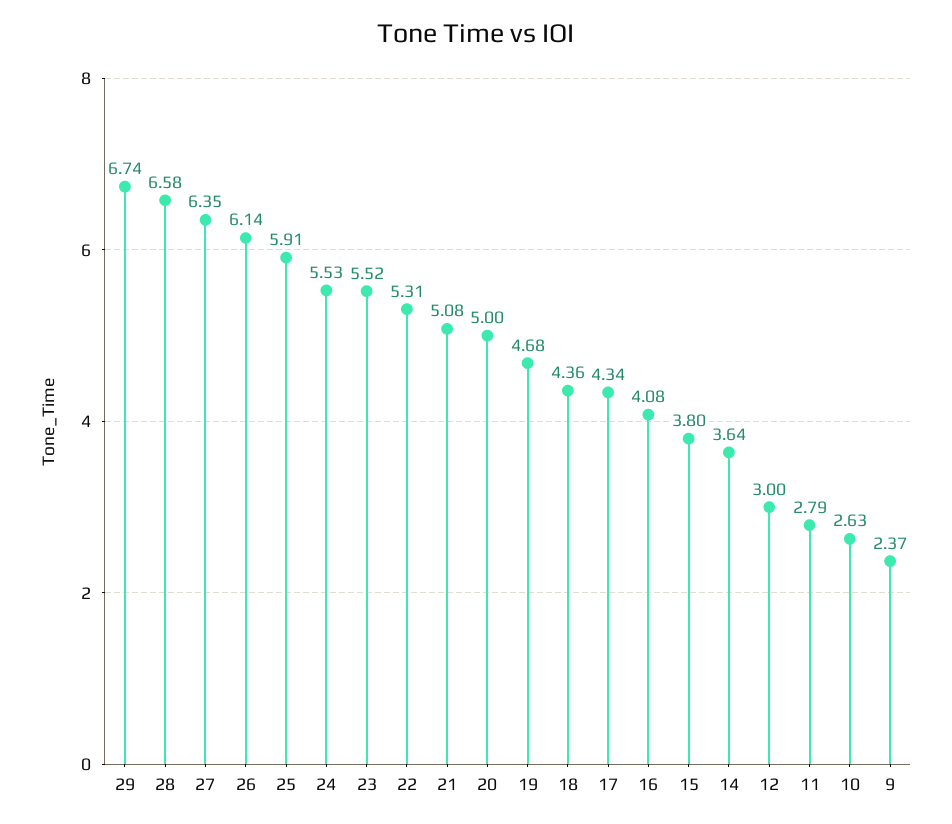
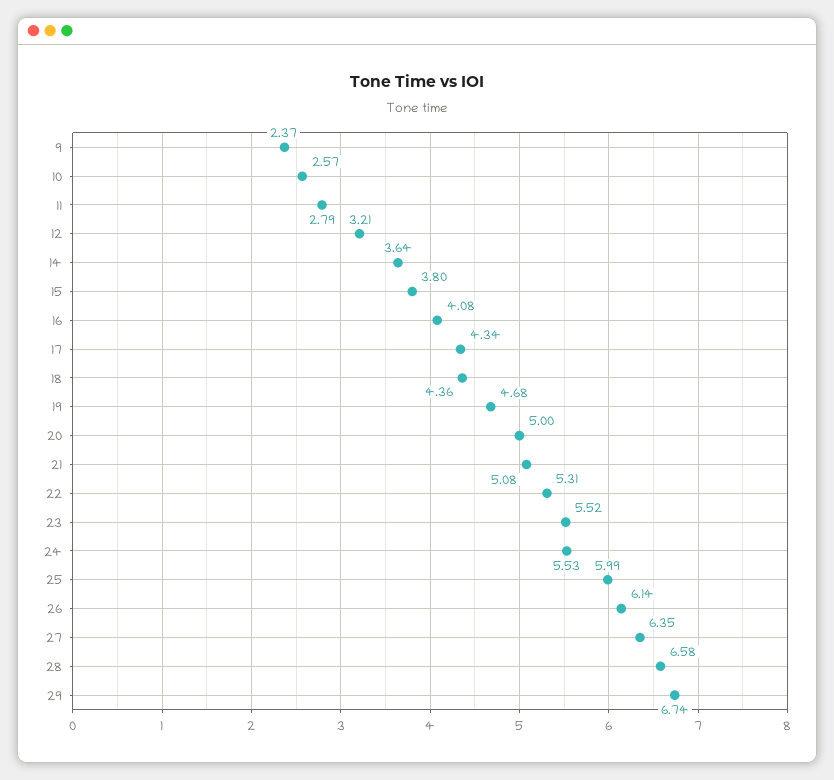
  {
    "29": 6.74,
    "28": 6.58,
    "27": 6.35,
    "26": 6.14,
-   "25": 5.91,
+   "25": 5.99,
    "24": 5.53,
    "23": 5.52,
    "22": 5.31,
    "21": 5.08,
    "20": 5,
    "19": 4.68,
    "18": 4.36,
    "17": 4.34,
    "16": 4.08,
    "15": 3.8,
    "14": 3.64,
-   "12": 3,
+   "12": 3.21,
    "11": 2.79,
-   "10": 2.63,
+   "10": 2.57,
    "9": 2.37
  }

